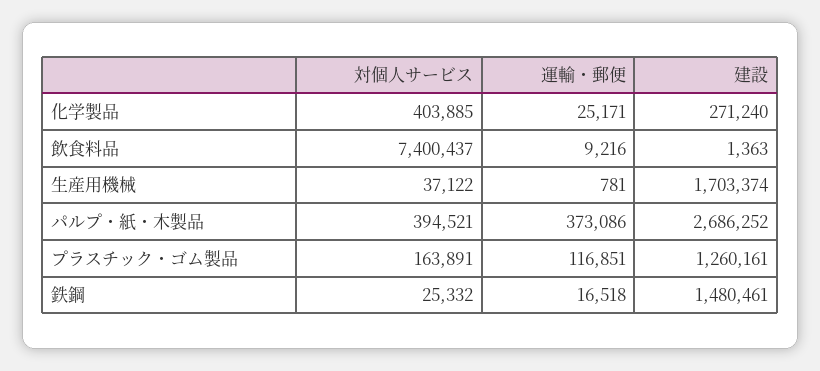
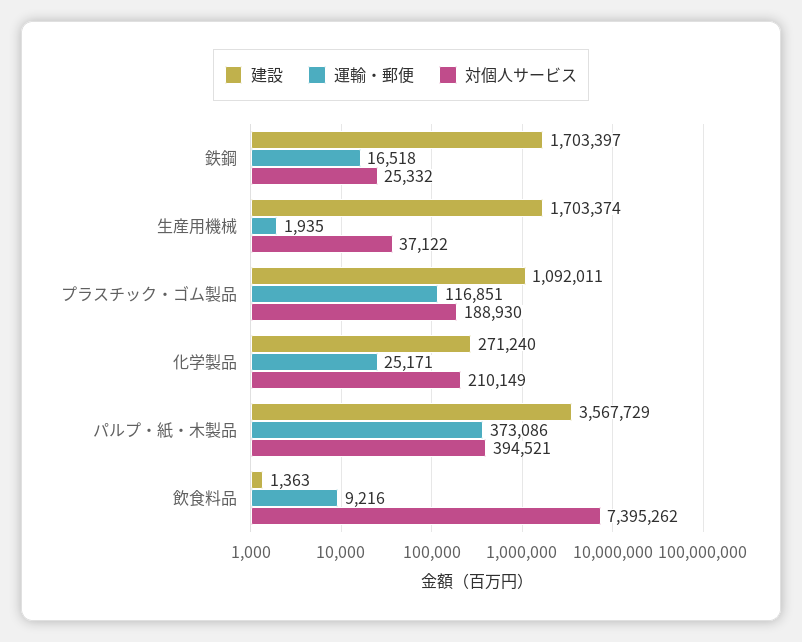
  {
    "対個人サービス": {
-     "化学製品": 403885,
+     "化学製品": 210149,
-     "飲食料品": 7400437,
+     "飲食料品": 7395262,
      "生産用機械": 37122,
      "パルプ・紙・木製品": 394521,
-     "プラスチック・ゴム製品": 163891,
+     "プラスチック・ゴム製品": 188930,
      "鉄鋼": 25332
    },
    "運輸・郵便": {
      "化学製品": 25171,
      "飲食料品": 9216,
-     "生産用機械": 781,
+     "生産用機械": 1935,
      "パルプ・紙・木製品": 373086,
      "プラスチック・ゴム製品": 116851,
      "鉄鋼": 16518
    },
    "建設": {
      "化学製品": 271240,
      "飲食料品": 1363,
      "生産用機械": 1703374,
-     "パルプ・紙・木製品": 2686252,
+     "パルプ・紙・木製品": 3567729,
-     "プラスチック・ゴム製品": 1260161,
+     "プラスチック・ゴム製品": 1092011,
-     "鉄鋼": 1480461
+     "鉄鋼": 1703397
    }
  }

